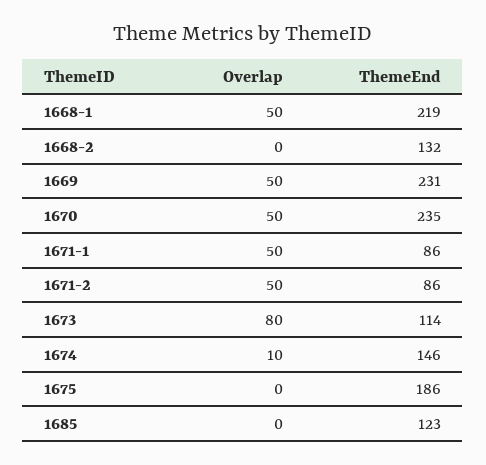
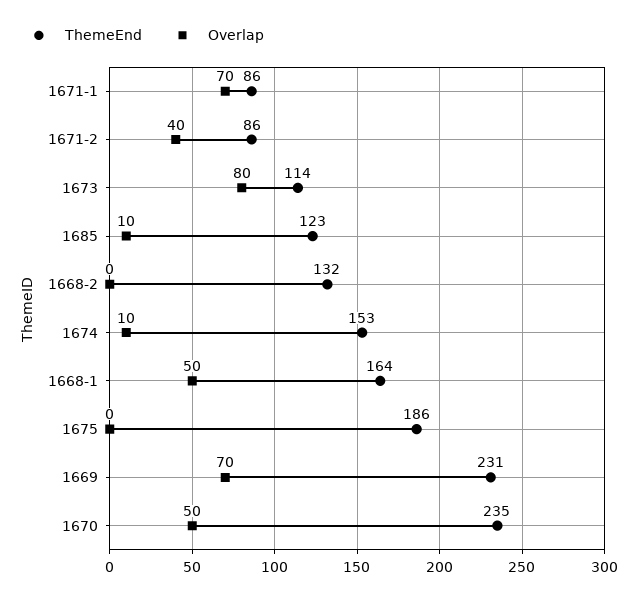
  {
    "Overlap": {
      "1668-1": 50,
      "1668-2": 0,
-     "1669": 50,
+     "1669": 70,
      "1670": 50,
-     "1671-1": 50,
+     "1671-1": 70,
-     "1671-2": 50,
+     "1671-2": 40,
      "1673": 80,
      "1674": 10,
      "1675": 0,
-     "1685": 0
+     "1685": 10
    },
    "ThemeEnd": {
-     "1668-1": 219,
+     "1668-1": 164,
      "1668-2": 132,
      "1669": 231,
      "1670": 235,
      "1671-1": 86,
      "1671-2": 86,
      "1673": 114,
-     "1674": 146,
+     "1674": 153,
      "1675": 186,
      "1685": 123
    }
  }

